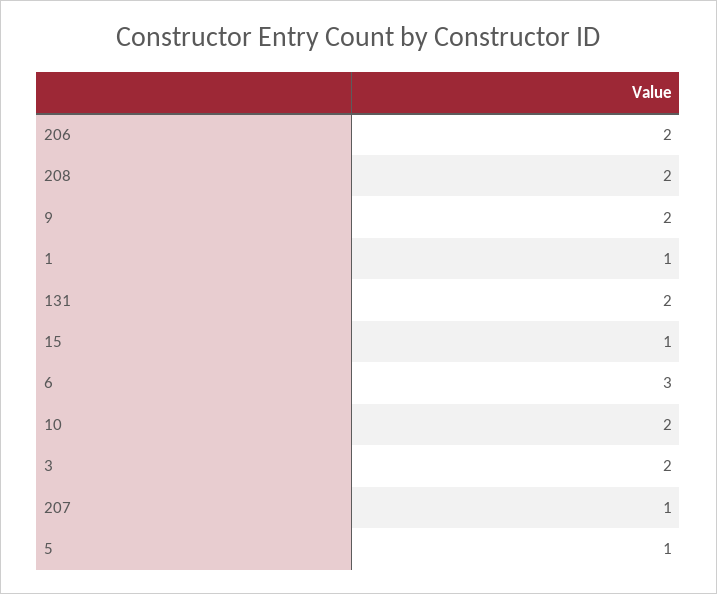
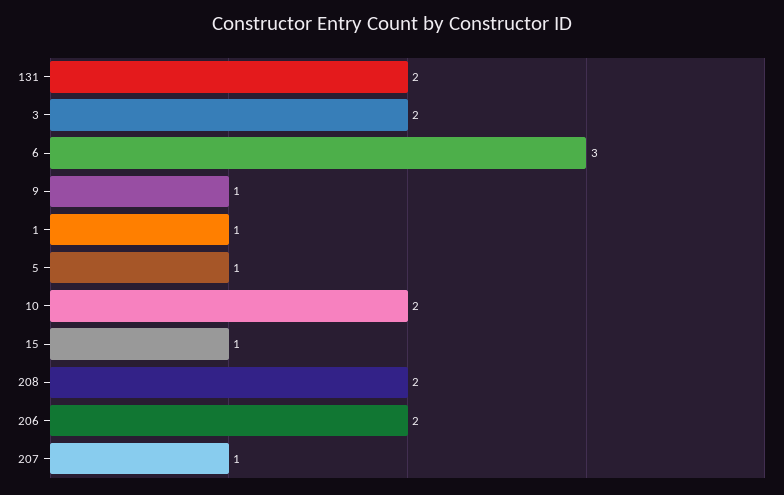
  {
    "206": 2,
    "208": 2,
-   "9": 2,
+   "9": 1,
    "1": 1,
    "131": 2,
    "15": 1,
    "6": 3,
    "10": 2,
    "3": 2,
    "207": 1,
    "5": 1
  }

